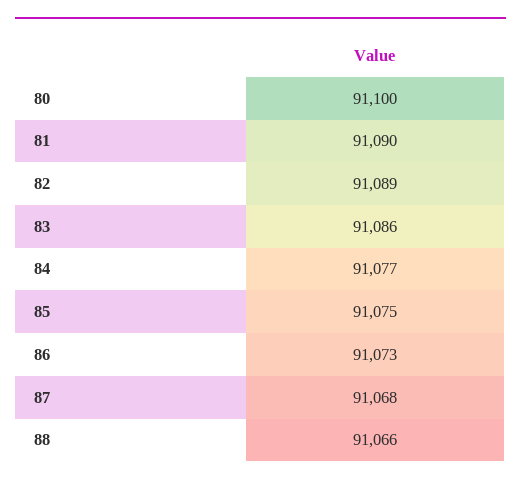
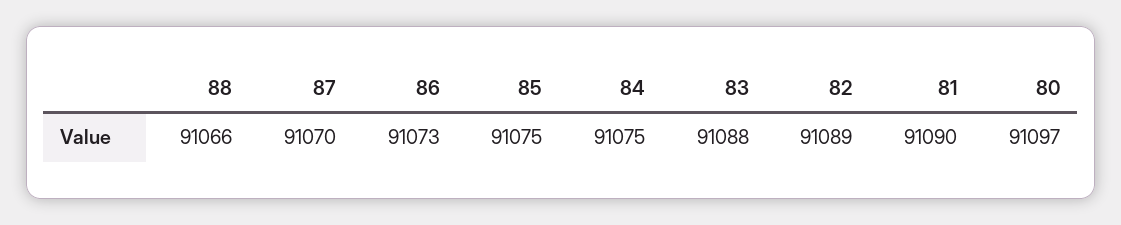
  {
-   "80": 91100,
+   "80": 91097,
    "81": 91090,
    "82": 91089,
-   "83": 91086,
+   "83": 91088,
-   "84": 91077,
+   "84": 91075,
    "85": 91075,
    "86": 91073,
-   "87": 91068,
+   "87": 91070,
    "88": 91066
  }

